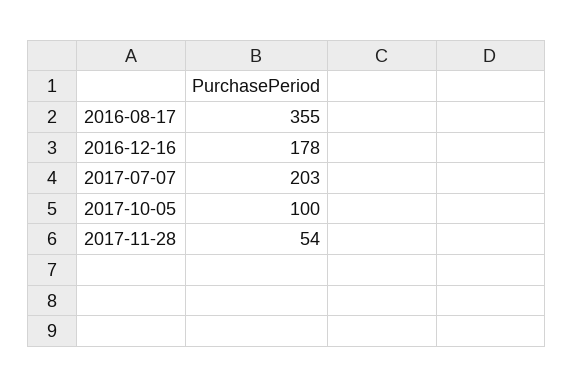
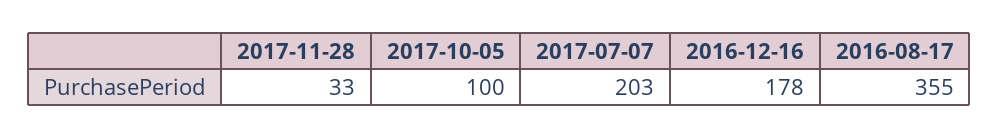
  {
    "2016-08-17": 355,
    "2016-12-16": 178,
    "2017-07-07": 203,
    "2017-10-05": 100,
-   "2017-11-28": 54
+   "2017-11-28": 33
  }

